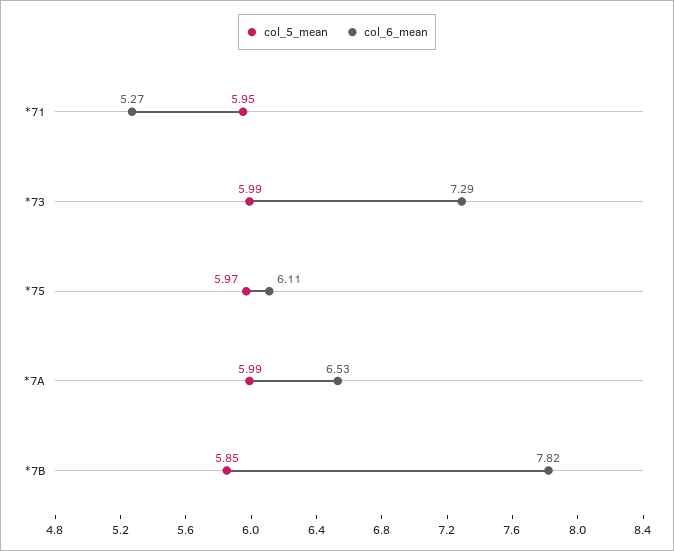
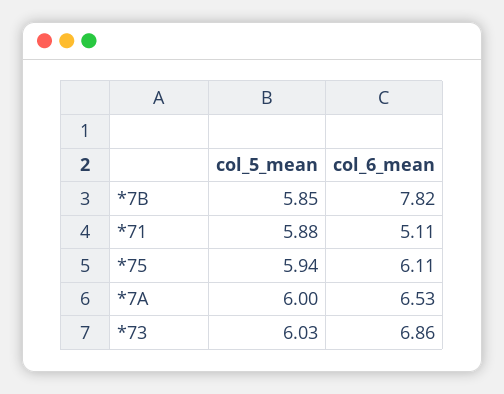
  {
    "col_5_mean": {
-     "*71": 5.95,
+     "*71": 5.88,
-     "*73": 5.99,
+     "*73": 6.03,
-     "*75": 5.97,
+     "*75": 5.94,
-     "*7A": 5.99,
+     "*7A": 6,
      "*7B": 5.85
    },
    "col_6_mean": {
-     "*71": 5.27,
+     "*71": 5.11,
-     "*73": 7.29,
+     "*73": 6.86,
      "*75": 6.11,
      "*7A": 6.53,
      "*7B": 7.82
    }
  }

